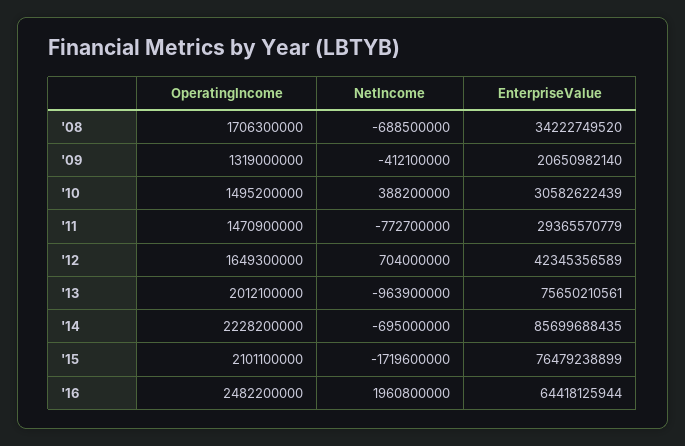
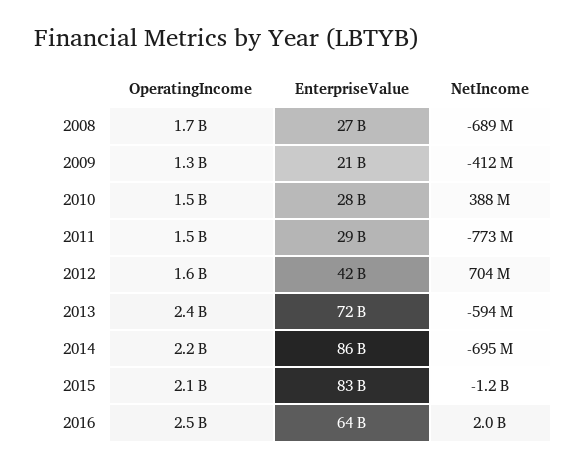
  {
    "OperatingIncome": {
      "'08": 1706300000,
      "'09": 1319000000,
      "'10": 1495200000,
      "'11": 1470900000,
      "'12": 1649300000,
-     "'13": 2012100000,
+     "'13": 2400000000,
      "'14": 2228200000,
      "'15": 2101100000,
      "'16": 2482200000
    },
    "NetIncome": {
      "'08": -688500000,
      "'09": -412100000,
      "'10": 388200000,
      "'11": -772700000,
      "'12": 704000000,
-     "'13": -963900000,
+     "'13": -594000000,
      "'14": -695000000,
-     "'15": -1719600000,
+     "'15": -1200000000,
      "'16": 1960800000
    },
    "EnterpriseValue": {
-     "'08": 34222749520,
+     "'08": 27000000000,
      "'09": 20650982140,
-     "'10": 30582622439,
+     "'10": 28000000000,
      "'11": 29365570779,
      "'12": 42345356589,
-     "'13": 75650210561,
+     "'13": 72000000000,
      "'14": 85699688435,
-     "'15": 76479238899,
+     "'15": 83000000000,
      "'16": 64418125944
    }
  }

